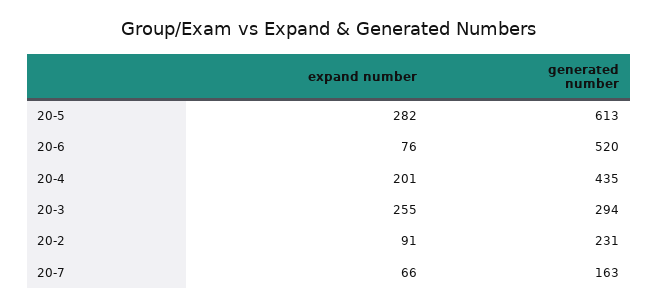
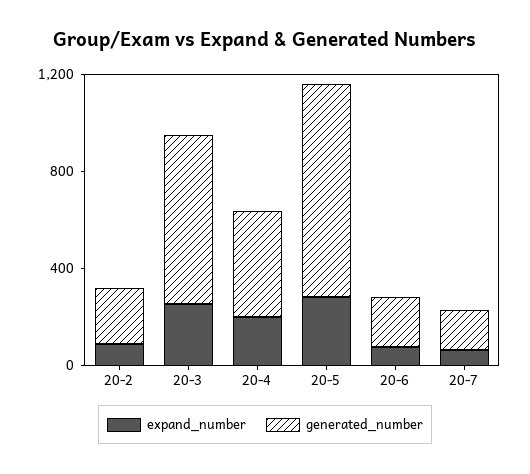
  {
    "expand number": {
      "20-5": 282,
      "20-6": 76,
      "20-4": 201,
      "20-3": 255,
      "20-2": 91,
      "20-7": 66
    },
    "generated number": {
-     "20-5": 613,
+     "20-5": 900,
-     "20-6": 520,
+     "20-6": 200,
      "20-4": 435,
-     "20-3": 294,
+     "20-3": 700,
      "20-2": 231,
      "20-7": 163
    }
  }

